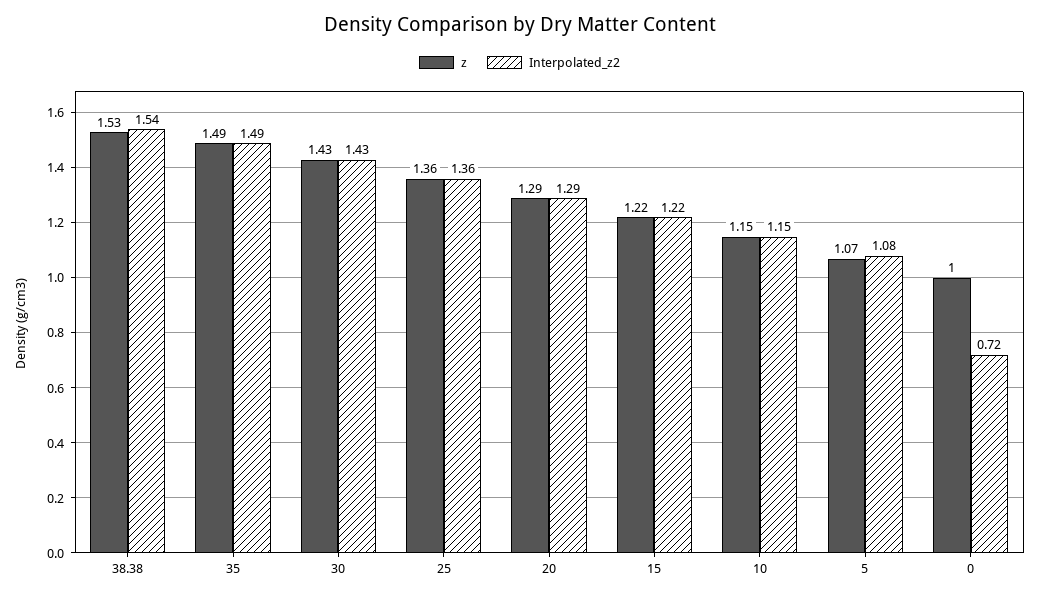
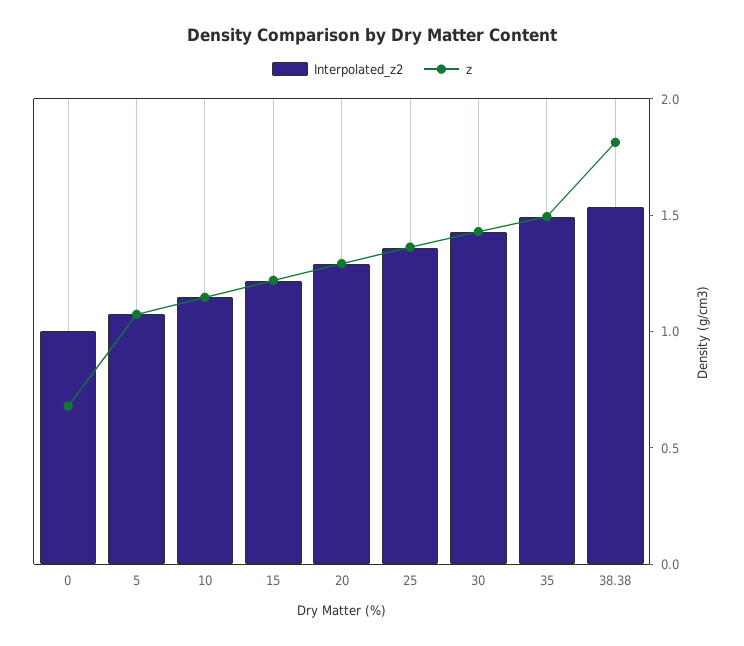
  {
    "z": {
-     "38.38": 1.53,
+     "38.38": 1.8,
      "35": 1.49,
      "30": 1.43,
      "25": 1.36,
      "20": 1.29,
      "15": 1.22,
      "10": 1.15,
      "5": 1.07,
-     "0": 1
+     "0": 0.7
    },
    "Interpolated_z2": {
      "38.38": 1.54,
      "35": 1.49,
      "30": 1.43,
      "25": 1.36,
      "20": 1.29,
      "15": 1.22,
      "10": 1.15,
      "5": 1.08,
-     "0": 0.72
+     "0": 1
    }
  }

